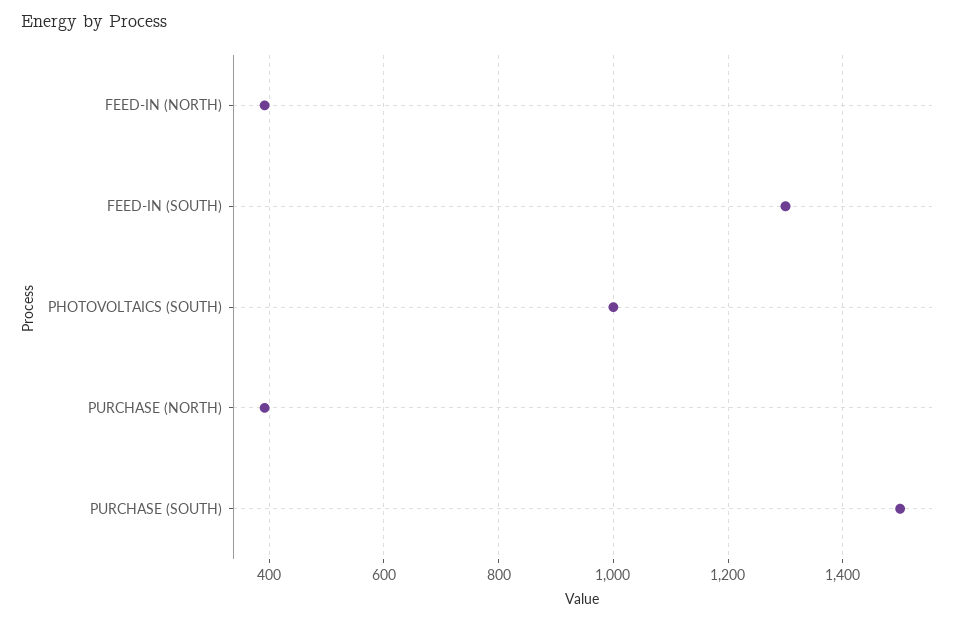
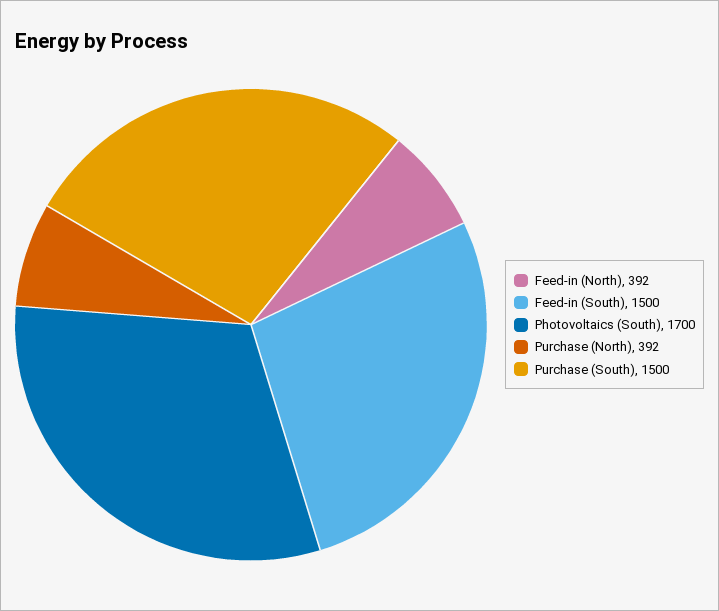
  {
    "FEED-IN (NORTH)": 392,
-   "FEED-IN (SOUTH)": 1300,
+   "FEED-IN (SOUTH)": 1500,
-   "PHOTOVOLTAICS (SOUTH)": 1000,
+   "PHOTOVOLTAICS (SOUTH)": 1700,
    "PURCHASE (NORTH)": 392,
    "PURCHASE (SOUTH)": 1500
  }

